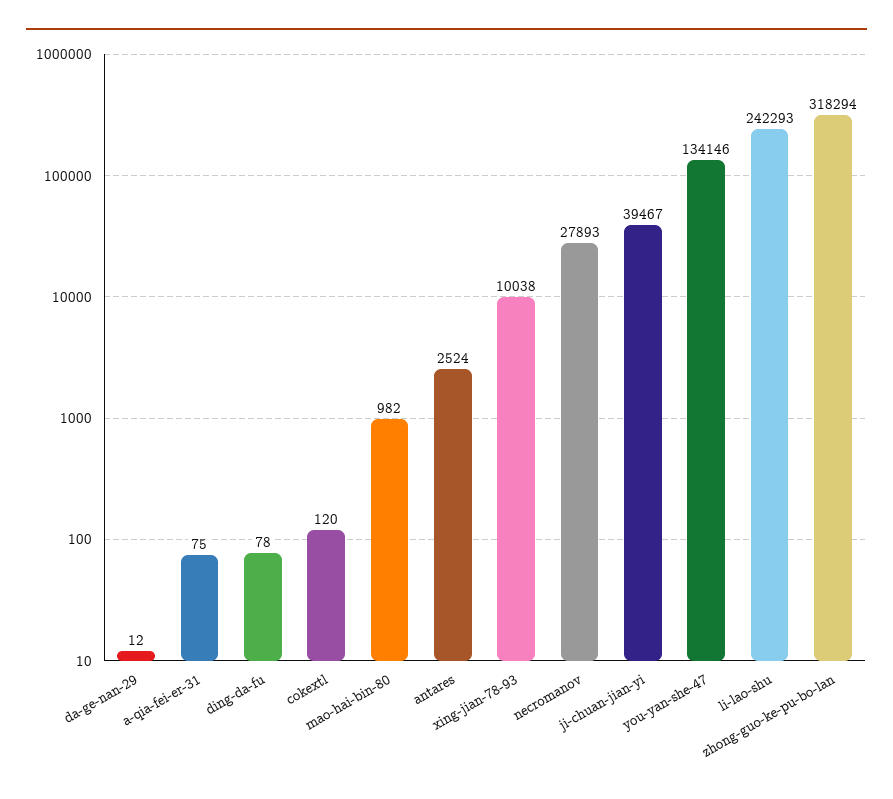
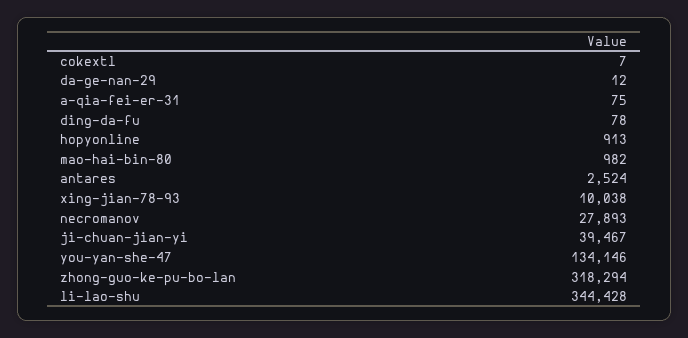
  {
    "da-ge-nan-29": 12,
    "a-qia-fei-er-31": 75,
    "ding-da-fu": 78,
-   "cokextl": 120,
+   "cokextl": 7,
    "mao-hai-bin-80": 982,
    "antares": 2524,
    "xing-jian-78-93": 10038,
    "necromanov": 27893,
    "ji-chuan-jian-yi": 39467,
    "you-yan-she-47": 134146,
-   "li-lao-shu": 242293,
+   "li-lao-shu": 344428,
-   "zhong-guo-ke-pu-bo-lan": 318294
+   "zhong-guo-ke-pu-bo-lan": 318294,
+   "hopyonline": 913
  }

